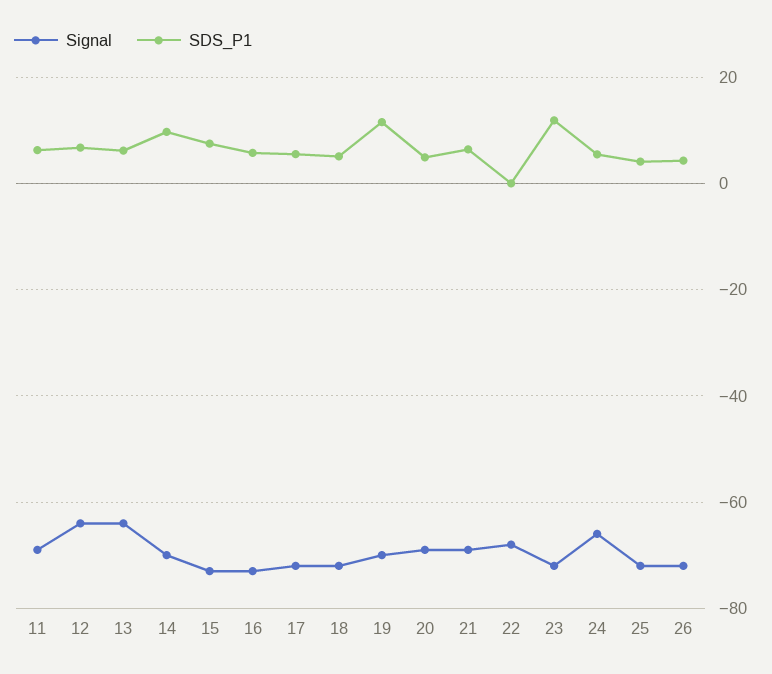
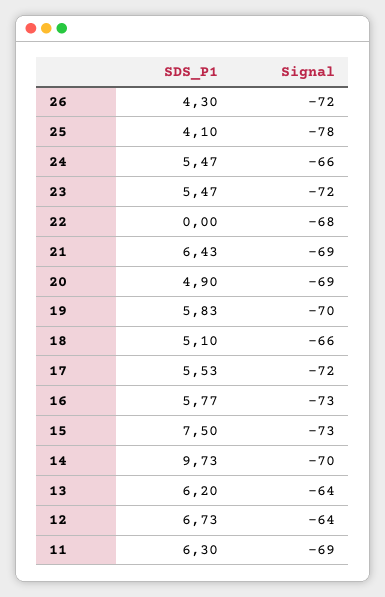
  {
    "Signal": {
      "11": -69,
      "12": -64,
      "13": -64,
      "14": -70,
      "15": -73,
      "16": -73,
      "17": -72,
-     "18": -72,
+     "18": -66,
      "19": -70,
      "20": -69,
      "21": -69,
      "22": -68,
      "23": -72,
      "24": -66,
-     "25": -72,
+     "25": -78,
      "26": -72
    },
    "SDS_P1": {
      "11": 6.3,
      "12": 6.73,
      "13": 6.2,
      "14": 9.73,
      "15": 7.5,
      "16": 5.77,
      "17": 5.53,
      "18": 5.1,
-     "19": 12,
+     "19": 5.83,
      "20": 4.9,
      "21": 6.43,
      "22": 0,
-     "23": 12,
+     "23": 5.47,
      "24": 5.47,
      "25": 4.1,
      "26": 4.3
    }
  }

